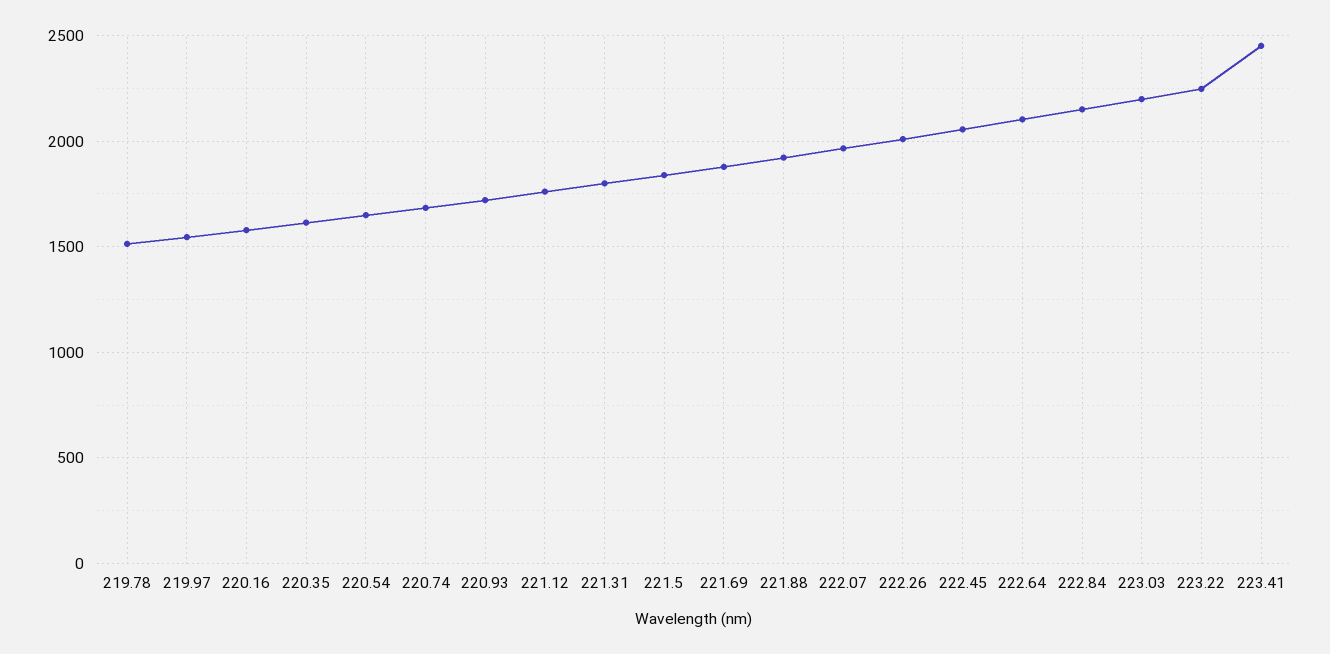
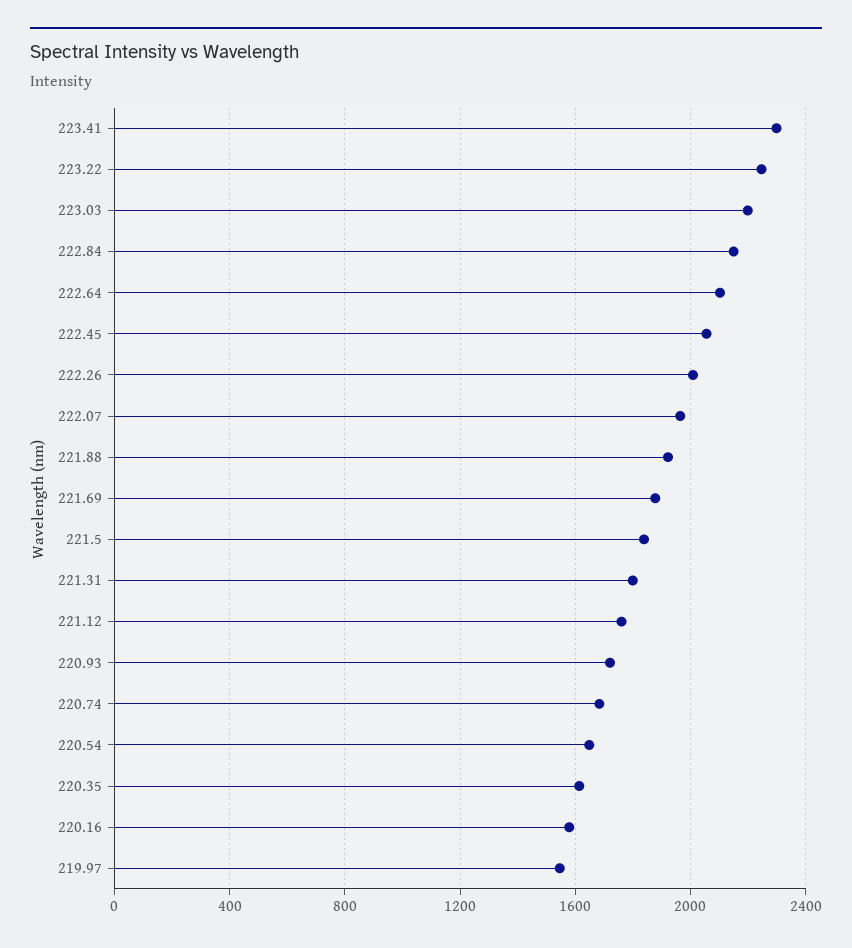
  {
-   "219.78": 1500,
    "219.97": 1550,
    "220.16": 1600,
    "220.35": 1600,
    "220.54": 1650,
    "220.74": 1700,
    "220.93": 1700,
    "221.12": 1750,
    "221.31": 1800,
    "221.5": 1850,
    "221.69": 1900,
    "221.88": 1900,
    "222.07": 1950,
    "222.26": 2000,
    "222.45": 2050,
    "222.64": 2100,
    "222.84": 2150,
    "223.03": 2200,
    "223.22": 2250,
-   "223.41": 2450
+   "223.41": 2300
  }

